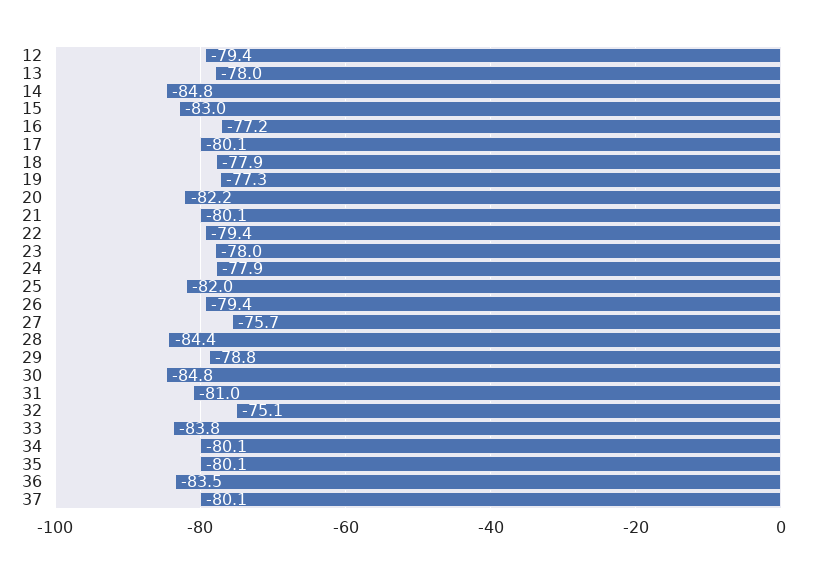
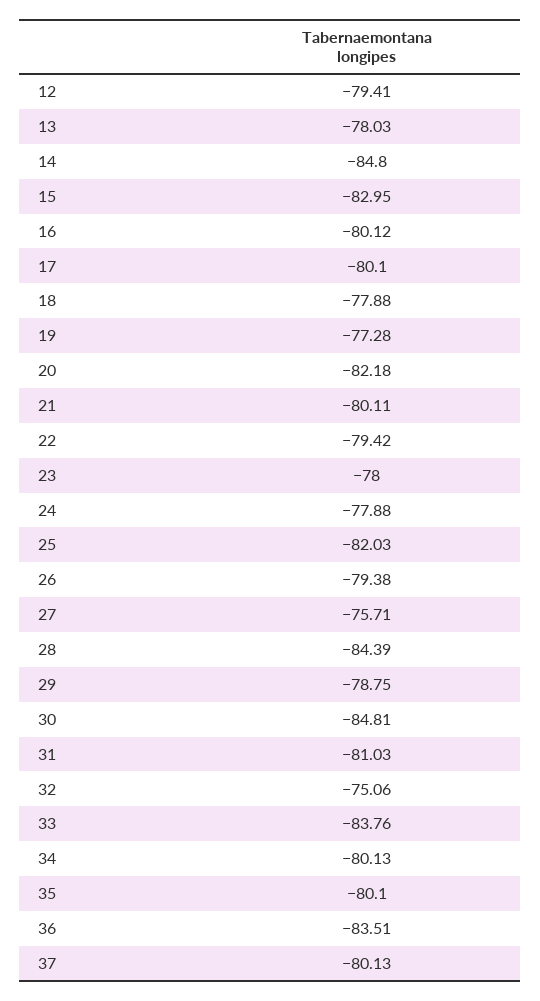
  {
    "12": -79.41,
    "13": -78.03,
    "14": -84.8,
    "15": -82.95,
-   "16": -77.2,
+   "16": -80.12,
    "17": -80.1,
    "18": -77.88,
    "19": -77.28,
    "20": -82.18,
    "21": -80.11,
    "22": -79.42,
    "23": -78,
    "24": -77.88,
    "25": -82.03,
    "26": -79.38,
    "27": -75.71,
    "28": -84.39,
    "29": -78.75,
    "30": -84.81,
    "31": -81.03,
    "32": -75.06,
    "33": -83.76,
    "34": -80.13,
    "35": -80.1,
    "36": -83.51,
    "37": -80.13
  }

